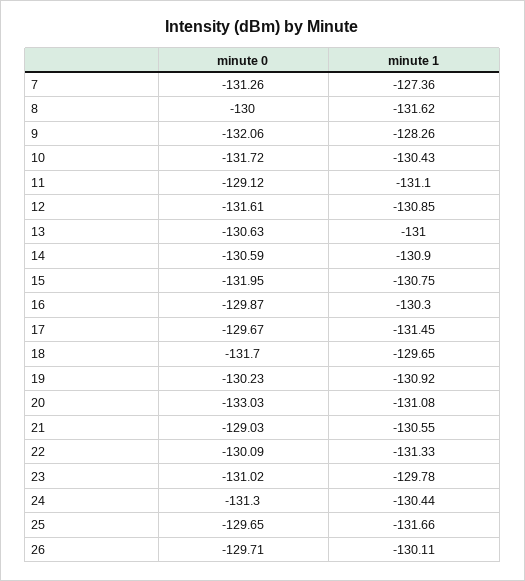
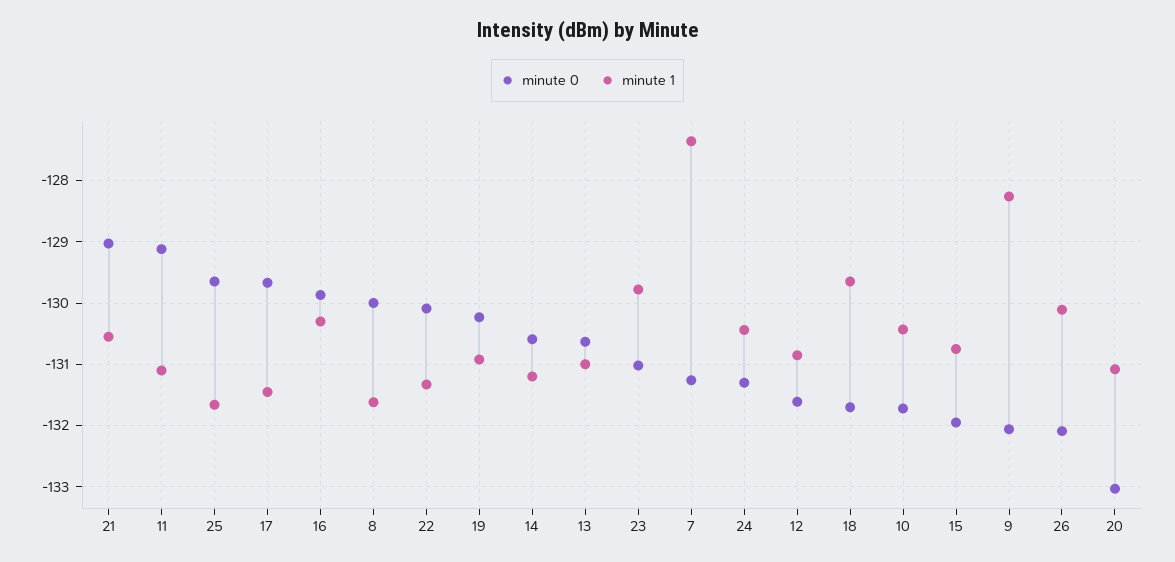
  {
    "minute 0": {
      "7": -131.26,
      "8": -130,
      "9": -132.06,
      "10": -131.72,
      "11": -129.12,
      "12": -131.61,
      "13": -130.63,
      "14": -130.59,
      "15": -131.95,
      "16": -129.87,
      "17": -129.67,
      "18": -131.7,
      "19": -130.23,
      "20": -133.03,
      "21": -129.03,
      "22": -130.09,
      "23": -131.02,
      "24": -131.3,
      "25": -129.65,
-     "26": -129.71
+     "26": -132.1
    },
    "minute 1": {
      "7": -127.36,
      "8": -131.62,
      "9": -128.26,
      "10": -130.43,
      "11": -131.1,
      "12": -130.85,
      "13": -131,
-     "14": -130.9,
+     "14": -131.2,
      "15": -130.75,
      "16": -130.3,
      "17": -131.45,
      "18": -129.65,
      "19": -130.92,
      "20": -131.08,
      "21": -130.55,
      "22": -131.33,
      "23": -129.78,
      "24": -130.44,
      "25": -131.66,
      "26": -130.11
    }
  }

